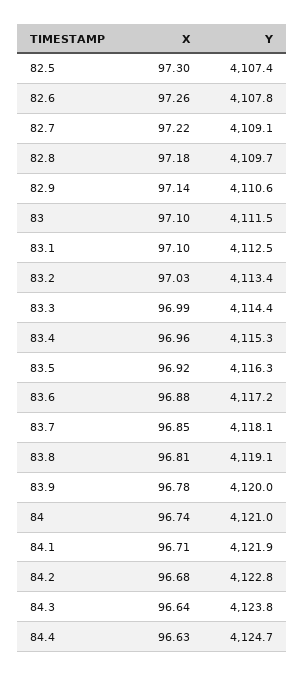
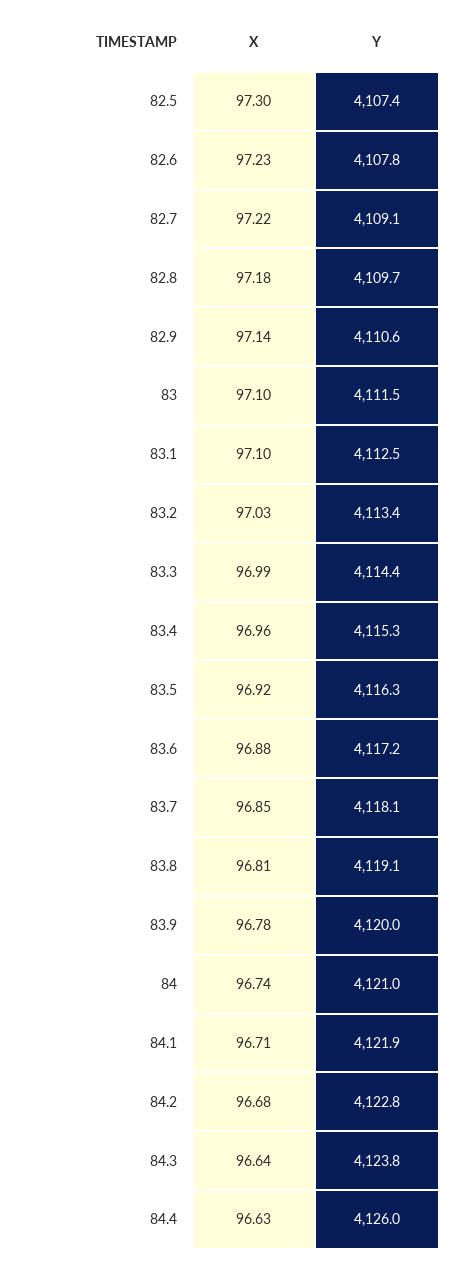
  {
    "X": {
      "82.5": 97.3,
-     "82.6": 97.26,
+     "82.6": 97.23,
      "82.7": 97.22,
      "82.8": 97.18,
      "82.9": 97.14,
      "83": 97.1,
      "83.1": 97.1,
      "83.2": 97.03,
      "83.3": 96.99,
      "83.4": 96.96,
      "83.5": 96.92,
      "83.6": 96.88,
      "83.7": 96.85,
      "83.8": 96.81,
      "83.9": 96.78,
      "84": 96.74,
      "84.1": 96.71,
      "84.2": 96.68,
      "84.3": 96.64,
      "84.4": 96.63
    },
    "Y": {
      "82.5": 4107.4,
      "82.6": 4107.8,
      "82.7": 4109.1,
      "82.8": 4109.7,
      "82.9": 4110.6,
      "83": 4111.5,
      "83.1": 4112.5,
      "83.2": 4113.4,
      "83.3": 4114.4,
      "83.4": 4115.3,
      "83.5": 4116.3,
      "83.6": 4117.2,
      "83.7": 4118.1,
      "83.8": 4119.1,
      "83.9": 4120,
      "84": 4121,
      "84.1": 4121.9,
      "84.2": 4122.8,
      "84.3": 4123.8,
-     "84.4": 4124.7
+     "84.4": 4126
    }
  }

